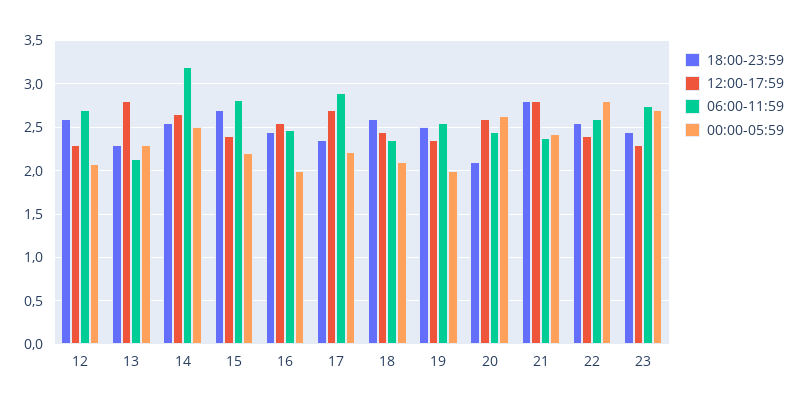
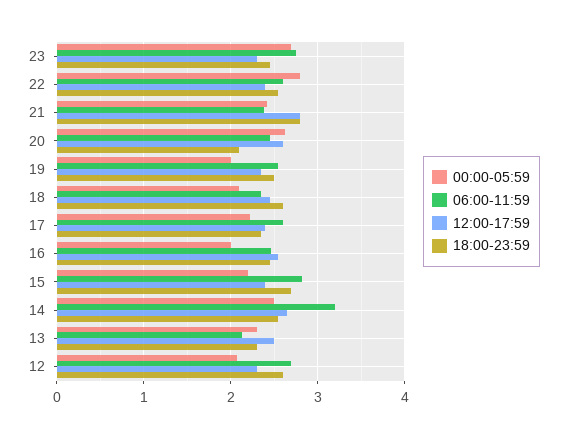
  {
    "18:00-23:59": {
      "12": 2.6,
      "13": 2.3,
      "14": 2.6,
      "15": 2.7,
      "16": 2.5,
      "17": 2.4,
      "18": 2.6,
      "19": 2.5,
      "20": 2.1,
      "21": 2.8,
      "22": 2.6,
      "23": 2.5
    },
    "12:00-17:59": {
      "12": 2.3,
-     "13": 2.8,
+     "13": 2.5,
      "14": 2.7,
      "15": 2.4,
      "16": 2.6,
-     "17": 2.7,
+     "17": 2.4,
      "18": 2.5,
      "19": 2.4,
      "20": 2.6,
      "21": 2.8,
      "22": 2.4,
      "23": 2.3
    },
    "06:00-11:59": {
      "12": 2.7,
      "13": 2.1,
      "14": 3.2,
      "15": 2.8,
      "16": 2.5,
-     "17": 2.9,
+     "17": 2.6,
      "18": 2.4,
      "19": 2.6,
      "20": 2.5,
      "21": 2.4,
      "22": 2.6,
      "23": 2.8
    },
    "00:00-05:59": {
      "12": 2.1,
      "13": 2.3,
      "14": 2.5,
      "15": 2.2,
      "16": 2,
      "17": 2.2,
      "18": 2.1,
      "19": 2,
      "20": 2.6,
      "21": 2.4,
      "22": 2.8,
      "23": 2.7
    }
  }

